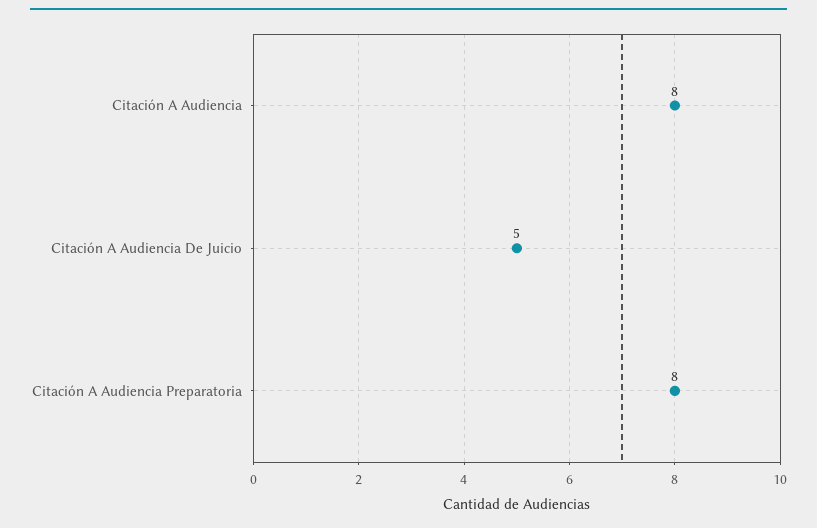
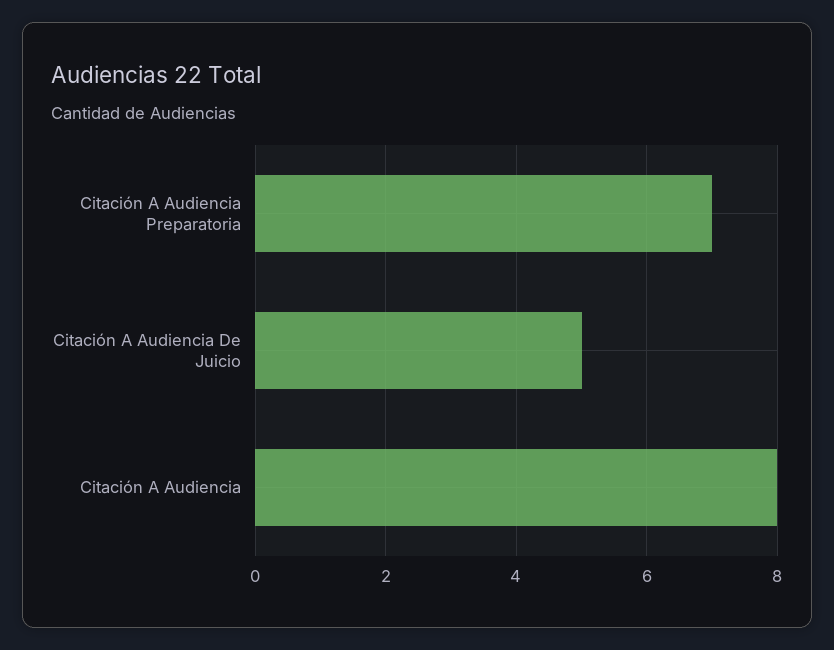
  {
    "Citación A Audiencia": 8,
    "Citación A Audiencia De Juicio": 5,
-   "Citación A Audiencia Preparatoria": 8
+   "Citación A Audiencia Preparatoria": 7
  }

